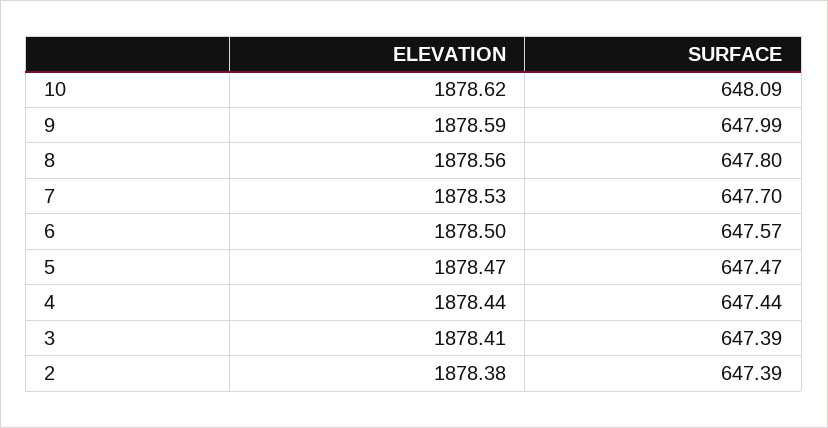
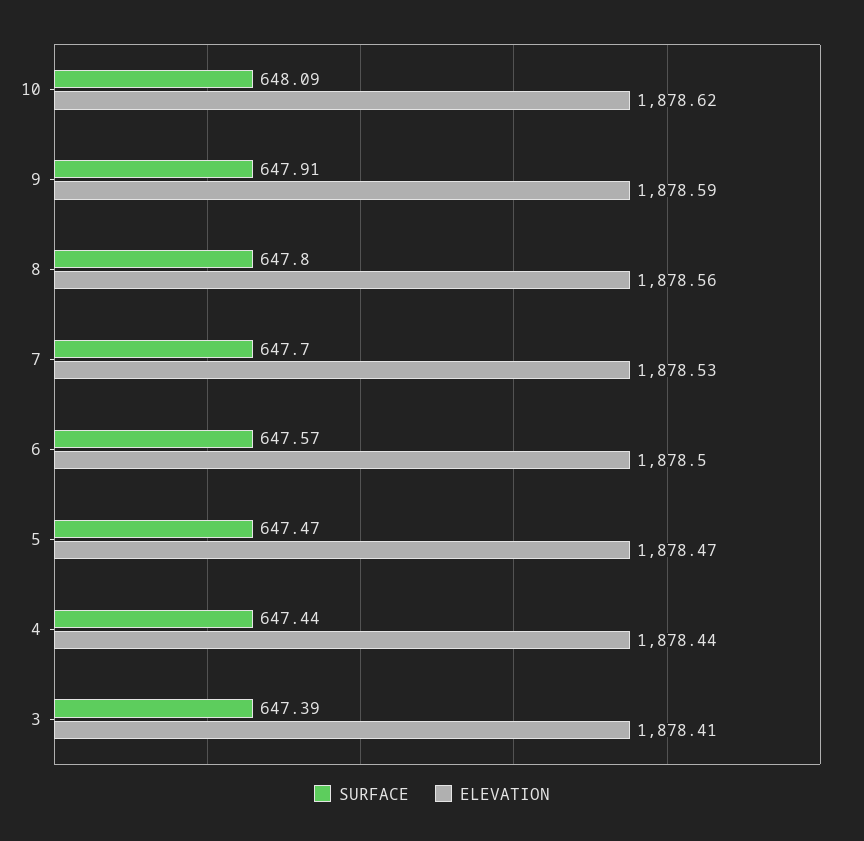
  {
    "ELEVATION": {
      "10": 1878.62,
      "9": 1878.59,
      "8": 1878.56,
      "7": 1878.53,
      "6": 1878.5,
      "5": 1878.47,
      "4": 1878.44,
-     "3": 1878.41,
+     "3": 1878.41
-     "2": 1878.38
    },
    "SURFACE": {
      "10": 648.09,
-     "9": 647.99,
+     "9": 647.91,
      "8": 647.8,
      "7": 647.7,
      "6": 647.57,
      "5": 647.47,
      "4": 647.44,
-     "3": 647.39,
+     "3": 647.39
-     "2": 647.39
    }
  }

